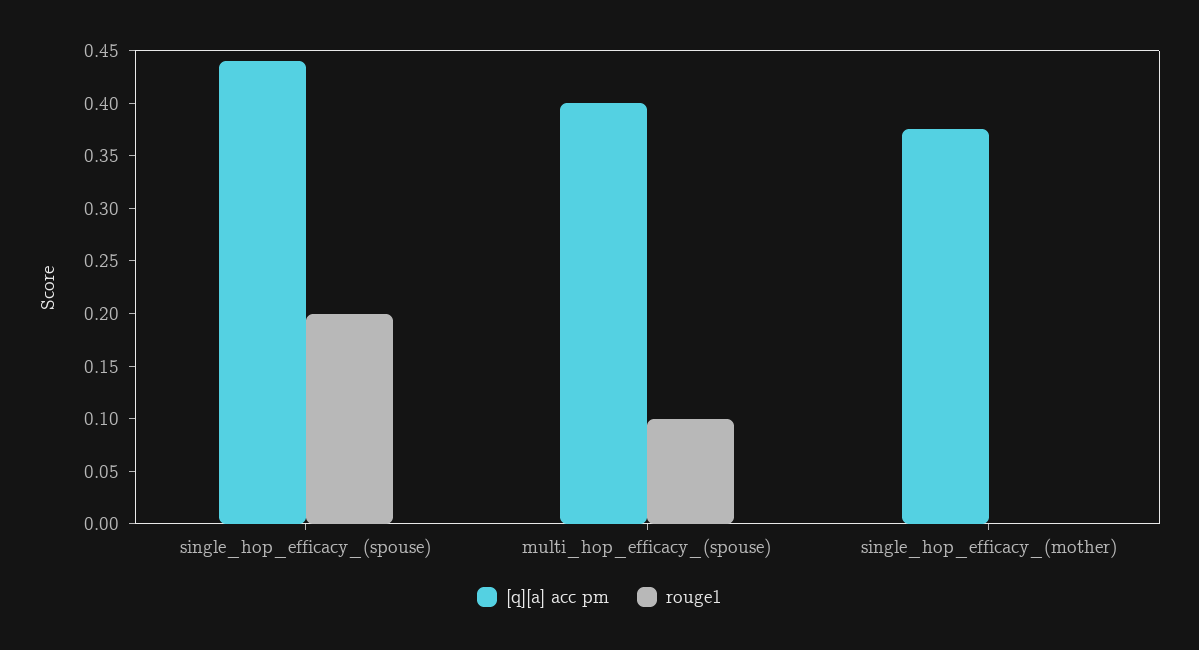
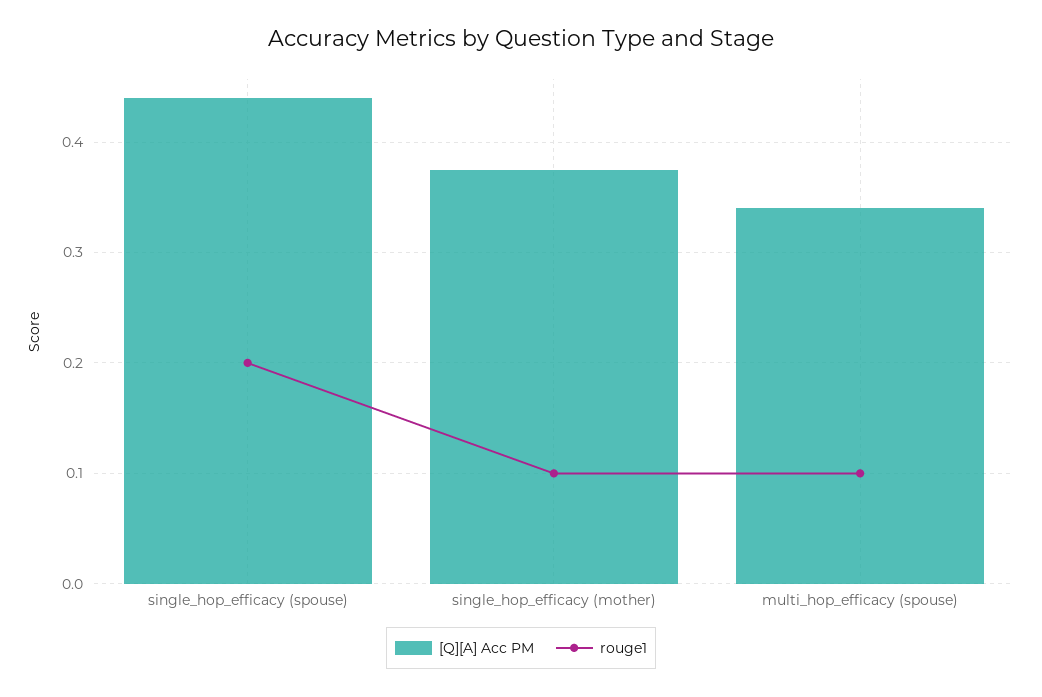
  {
    "[q][a] acc pm": {
      "single_hop_efficacy_(spouse)": 0.44,
-     "multi_hop_efficacy_(spouse)": 0.4,
+     "multi_hop_efficacy_(spouse)": 0.34,
      "single_hop_efficacy_(mother)": 0.38
    },
    "rouge1": {
      "single_hop_efficacy_(spouse)": 0.2,
      "multi_hop_efficacy_(spouse)": 0.1,
-     "single_hop_efficacy_(mother)": 0
+     "single_hop_efficacy_(mother)": 0.1
    }
  }

